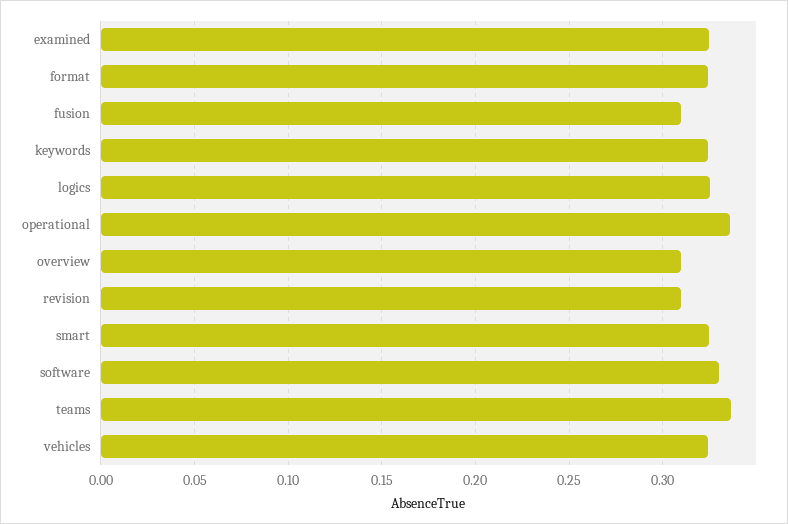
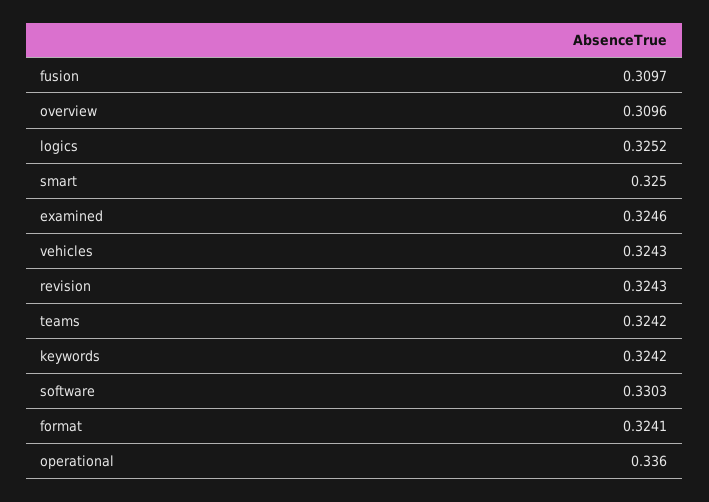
  {
    "examined": 0.3246,
    "format": 0.3241,
    "fusion": 0.3097,
    "keywords": 0.3242,
    "logics": 0.3252,
    "operational": 0.336,
    "overview": 0.3096,
-   "revision": 0.31,
+   "revision": 0.3243,
    "smart": 0.325,
    "software": 0.3303,
-   "teams": 0.335,
+   "teams": 0.3242,
    "vehicles": 0.3243
  }

